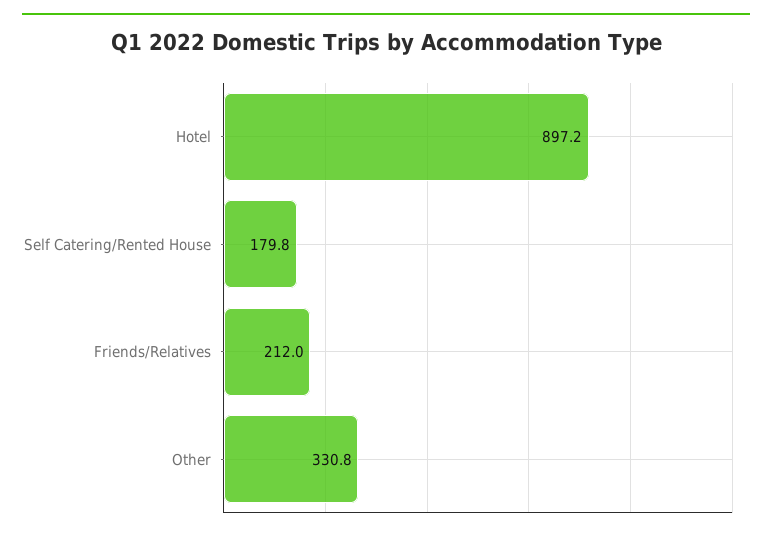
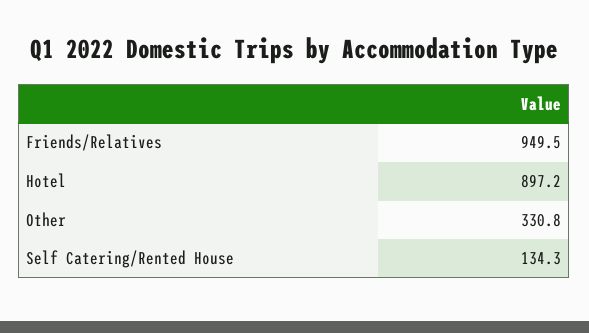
  {
    "Hotel": 897.2,
-   "Self Catering/Rented House": 179.8,
+   "Self Catering/Rented House": 134.3,
-   "Friends/Relatives": 212,
+   "Friends/Relatives": 949.5,
    "Other": 330.8
  }

